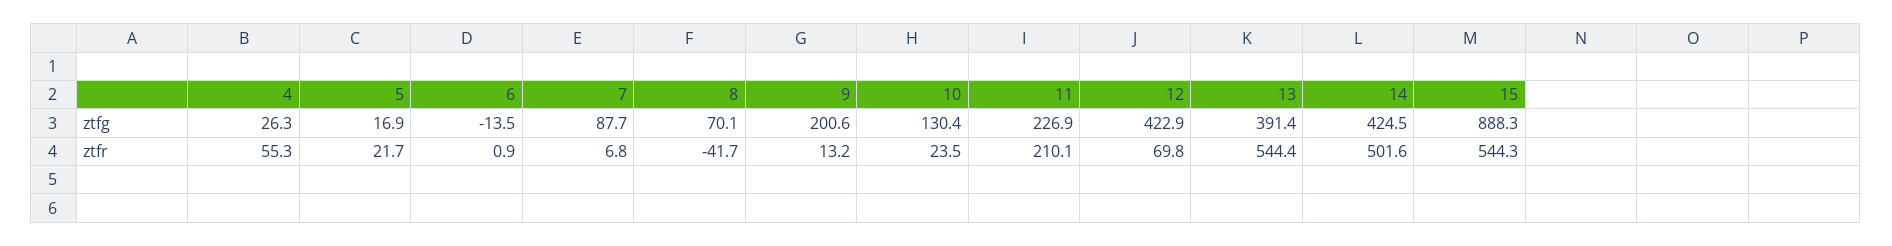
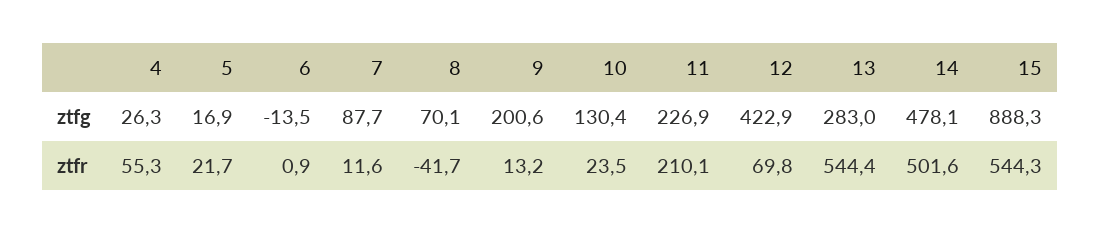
  {
    "4": {
      "ztfg": 26.3,
      "ztfr": 55.3
    },
    "5": {
      "ztfg": 16.9,
      "ztfr": 21.7
    },
    "6": {
      "ztfg": -13.5,
      "ztfr": 0.9
    },
    "7": {
      "ztfg": 87.7,
-     "ztfr": 6.8
+     "ztfr": 11.6
    },
    "8": {
      "ztfg": 70.1,
      "ztfr": -41.7
    },
    "9": {
      "ztfg": 200.6,
      "ztfr": 13.2
    },
    "10": {
      "ztfg": 130.4,
      "ztfr": 23.5
    },
    "11": {
      "ztfg": 226.9,
      "ztfr": 210.1
    },
    "12": {
      "ztfg": 422.9,
      "ztfr": 69.8
    },
    "13": {
-     "ztfg": 391.4,
+     "ztfg": 283,
      "ztfr": 544.4
    },
    "14": {
-     "ztfg": 424.5,
+     "ztfg": 478.1,
      "ztfr": 501.6
    },
    "15": {
      "ztfg": 888.3,
      "ztfr": 544.3
    }
  }

